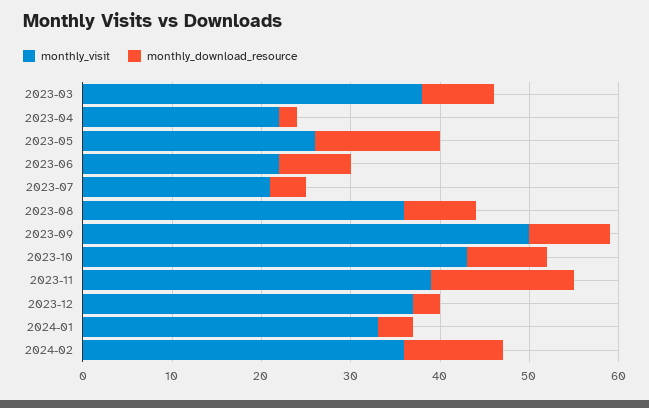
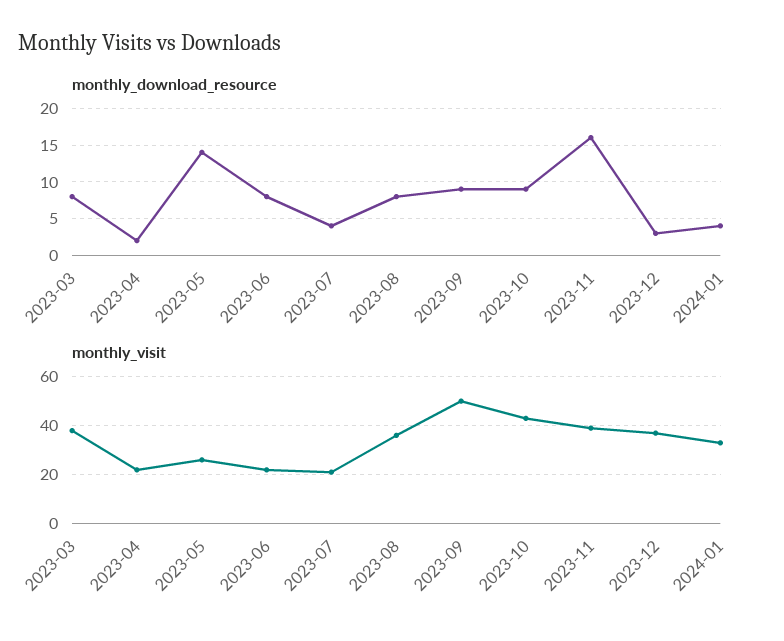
  {
    "monthly_visit": {
      "2023-03": 38,
      "2023-04": 22,
      "2023-05": 26,
      "2023-06": 22,
      "2023-07": 21,
      "2023-08": 36,
      "2023-09": 50,
      "2023-10": 43,
      "2023-11": 39,
      "2023-12": 37,
-     "2024-01": 33,
+     "2024-01": 33
-     "2024-02": 36
    },
    "monthly_download_resource": {
      "2023-03": 8,
      "2023-04": 2,
      "2023-05": 14,
      "2023-06": 8,
      "2023-07": 4,
      "2023-08": 8,
      "2023-09": 9,
      "2023-10": 9,
      "2023-11": 16,
      "2023-12": 3,
-     "2024-01": 4,
+     "2024-01": 4
-     "2024-02": 11
    }
  }

